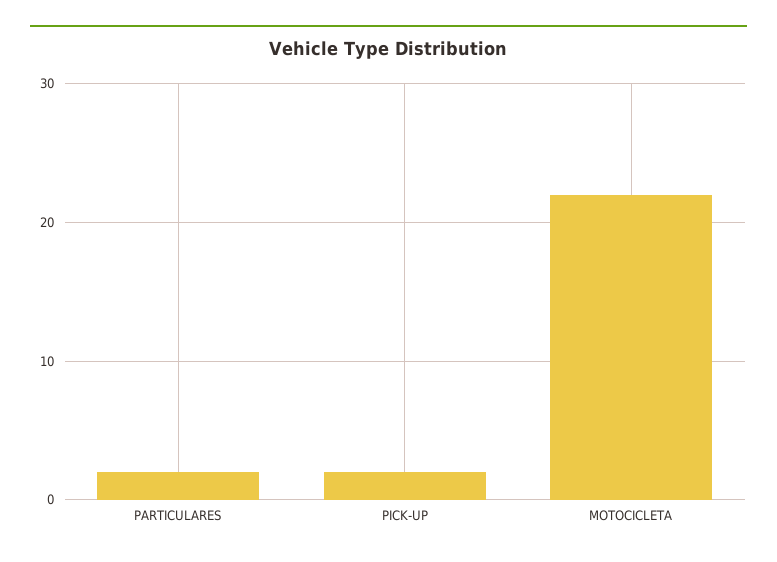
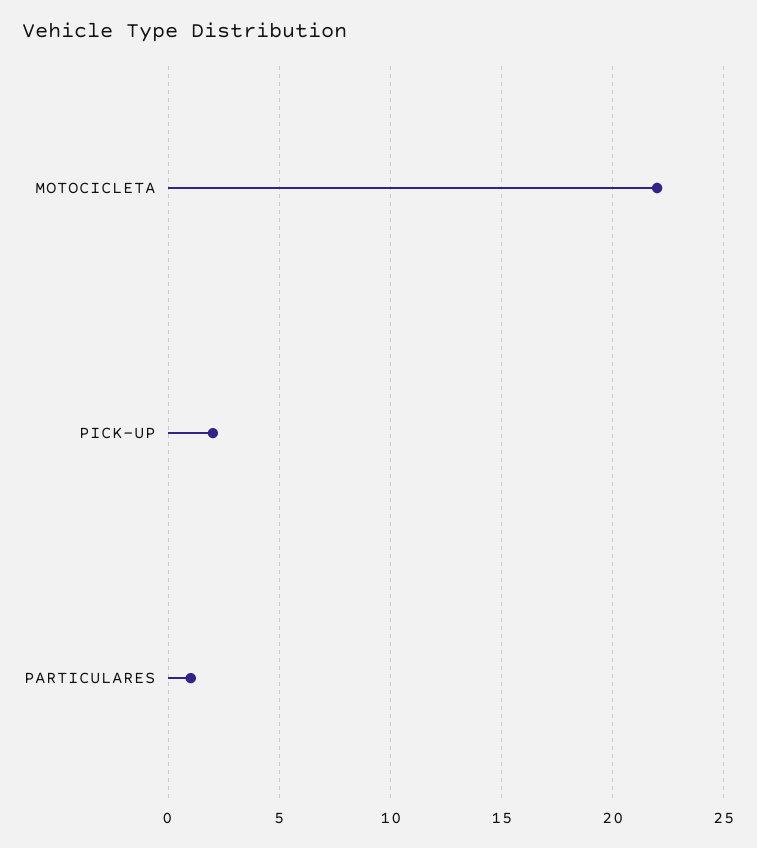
  {
-   "PARTICULARES": 2,
+   "PARTICULARES": 1,
    "PICK-UP": 2,
    "MOTOCICLETA": 22
  }

